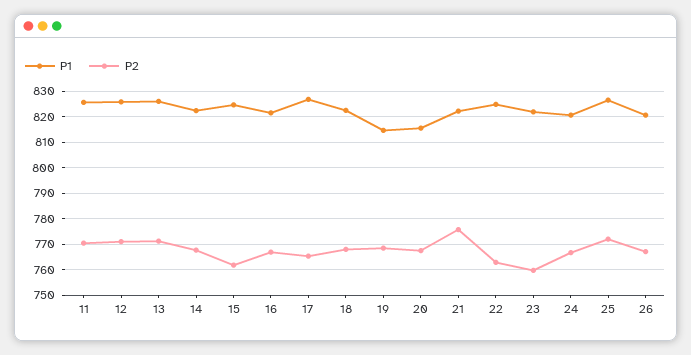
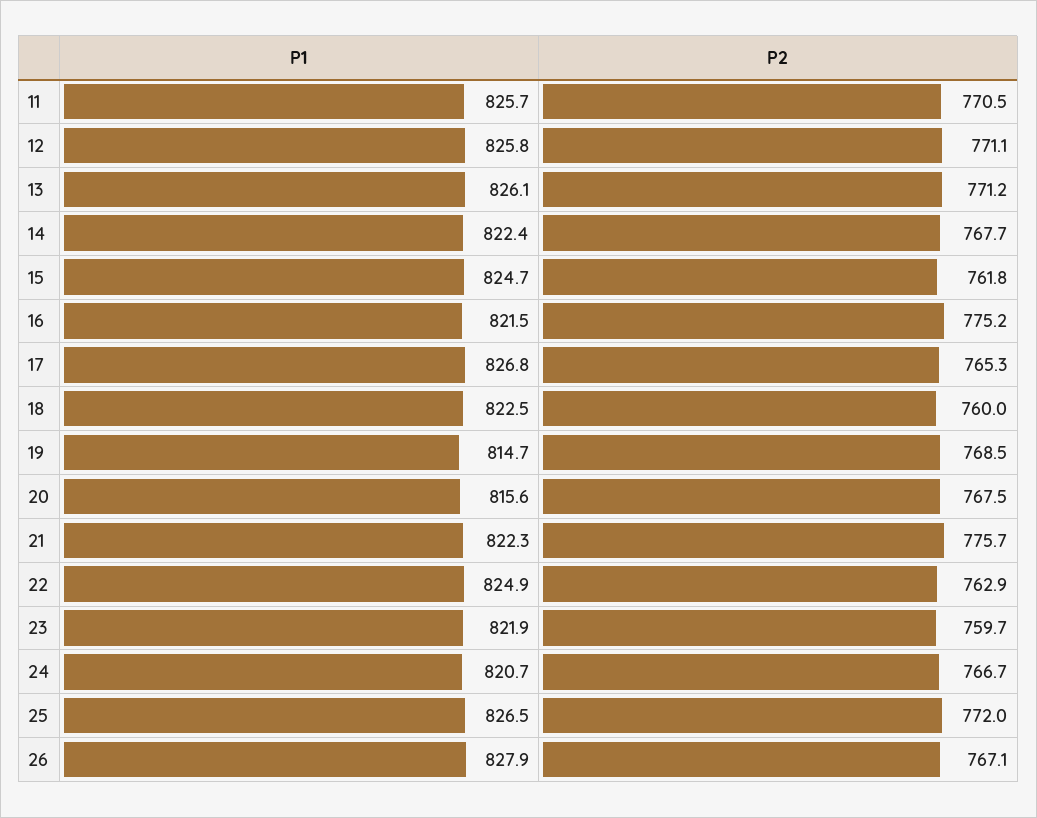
  {
    "P1": {
      "11": 825.7,
      "12": 825.8,
      "13": 826.1,
      "14": 822.4,
      "15": 824.7,
      "16": 821.5,
      "17": 826.8,
      "18": 822.5,
      "19": 814.7,
      "20": 815.6,
      "21": 822.3,
      "22": 824.9,
      "23": 821.9,
      "24": 820.7,
      "25": 826.5,
-     "26": 820
+     "26": 827.9
    },
    "P2": {
      "11": 770.5,
      "12": 771.1,
      "13": 771.2,
      "14": 767.7,
      "15": 761.8,
-     "16": 767.5,
+     "16": 775.2,
      "17": 765.3,
-     "18": 767.5,
+     "18": 760,
      "19": 768.5,
      "20": 767.5,
      "21": 775.7,
      "22": 762.9,
      "23": 759.7,
      "24": 766.7,
      "25": 772,
      "26": 767.1
    }
  }

